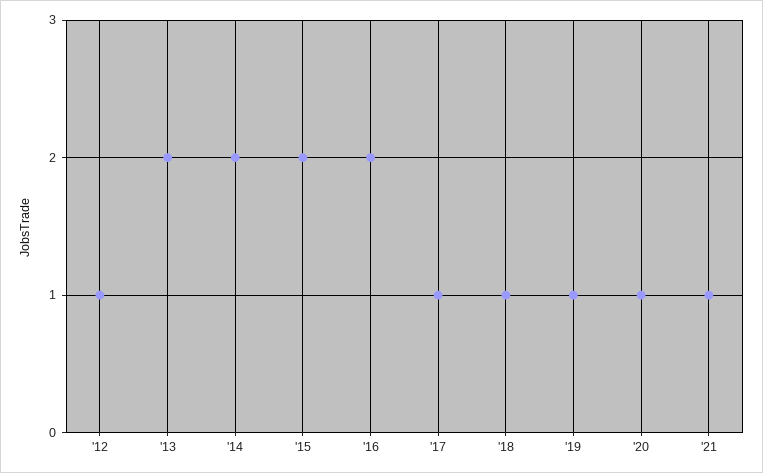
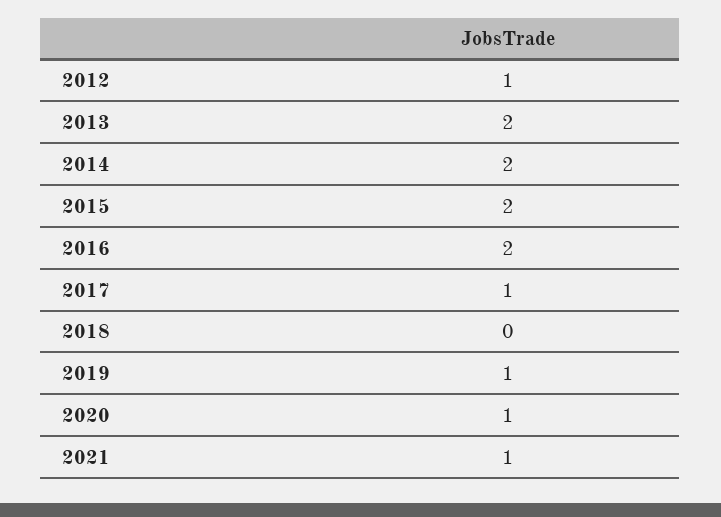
  {
    "'12": 1,
    "'13": 2,
    "'14": 2,
    "'15": 2,
    "'16": 2,
    "'17": 1,
-   "'18": 1,
+   "'18": 0,
    "'19": 1,
    "'20": 1,
    "'21": 1
  }

